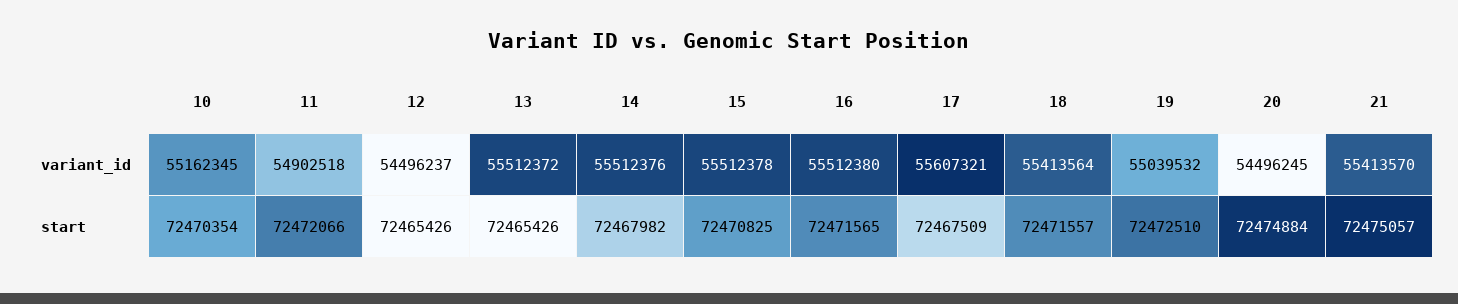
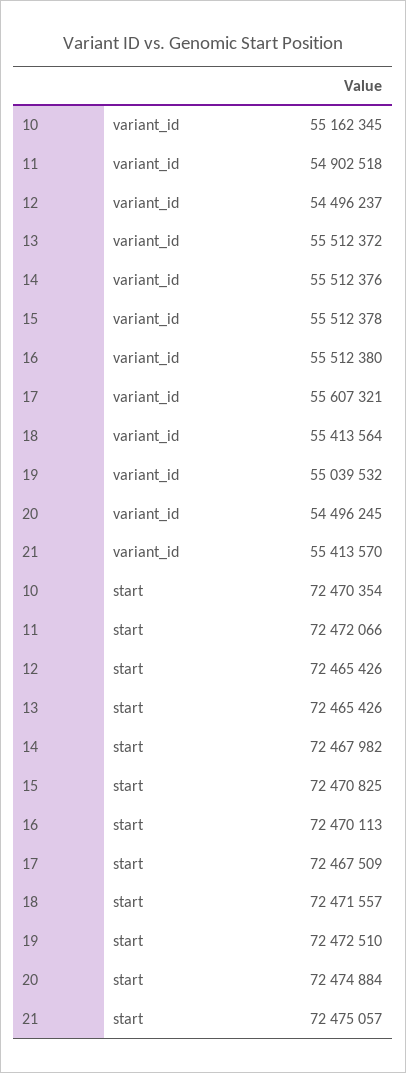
  {
    "10": {
      "variant_id": 55162345,
      "start": 72470354
    },
    "11": {
      "variant_id": 54902518,
      "start": 72472066
    },
    "12": {
      "variant_id": 54496237,
      "start": 72465426
    },
    "13": {
      "variant_id": 55512372,
      "start": 72465426
    },
    "14": {
      "variant_id": 55512376,
      "start": 72467982
    },
    "15": {
      "variant_id": 55512378,
      "start": 72470825
    },
    "16": {
      "variant_id": 55512380,
-     "start": 72471565
+     "start": 72470113
    },
    "17": {
      "variant_id": 55607321,
      "start": 72467509
    },
    "18": {
      "variant_id": 55413564,
      "start": 72471557
    },
    "19": {
      "variant_id": 55039532,
      "start": 72472510
    },
    "20": {
      "variant_id": 54496245,
      "start": 72474884
    },
    "21": {
      "variant_id": 55413570,
      "start": 72475057
    }
  }

